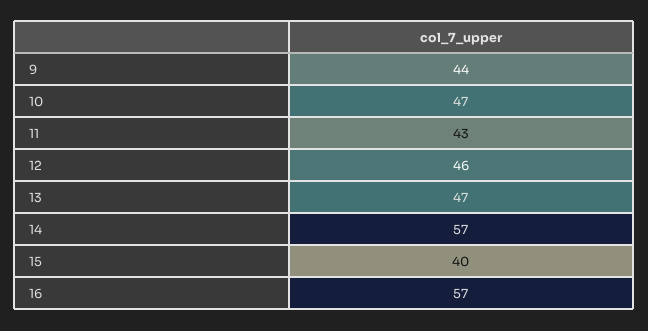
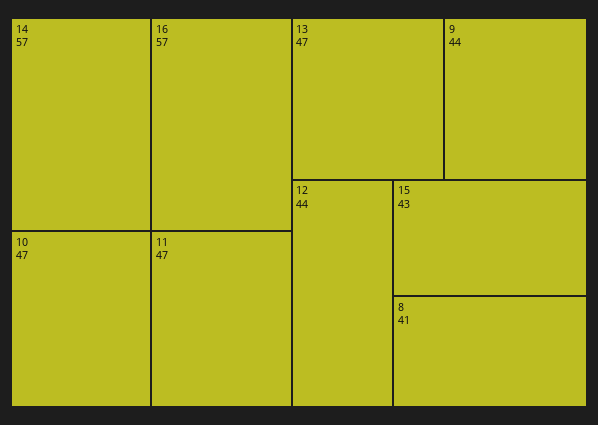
  {
    "9": 44,
    "10": 47,
-   "11": 43,
+   "11": 47,
-   "12": 46,
+   "12": 44,
    "13": 47,
    "14": 57,
-   "15": 40,
+   "15": 43,
-   "16": 57
+   "16": 57,
+   "8": 41
  }

